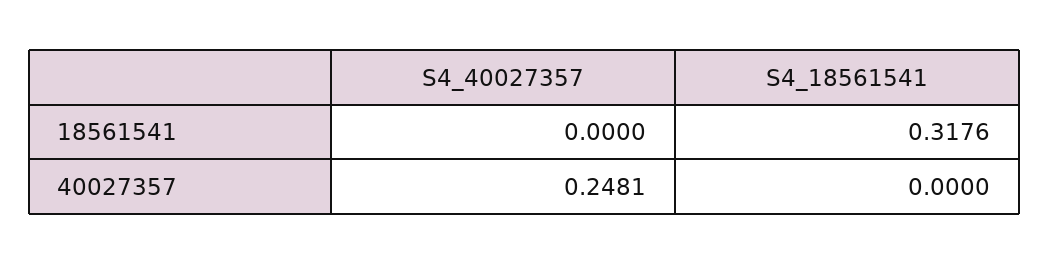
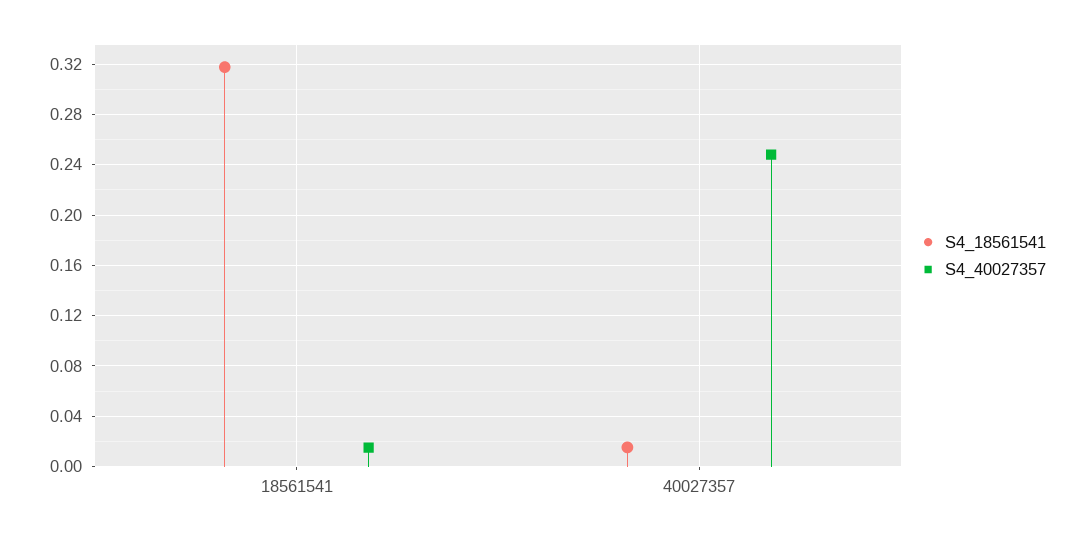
  {
    "S4_40027357": {
-     "18561541": 0,
+     "18561541": 0.015,
      "40027357": 0.2481
    },
    "S4_18561541": {
      "18561541": 0.3176,
-     "40027357": 0
+     "40027357": 0.015
    }
  }

